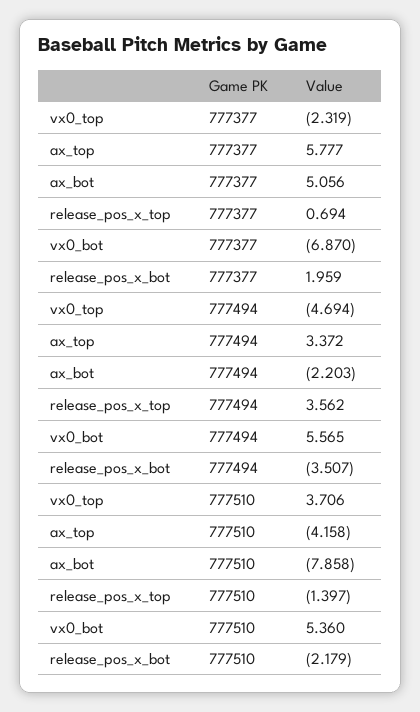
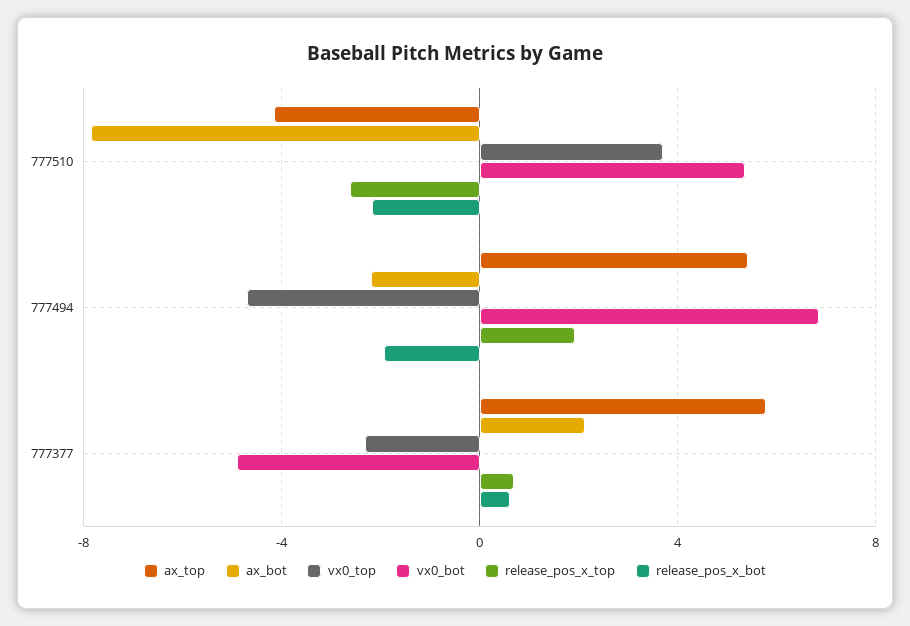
  {
    "vx0_top": {
      "777377": -2.319,
      "777494": -4.694,
      "777510": 3.706
    },
    "ax_top": {
      "777377": 5.777,
-     "777494": 3.372,
+     "777494": 5.5,
      "777510": -4.158
    },
    "ax_bot": {
-     "777377": 5.056,
+     "777377": 2,
      "777494": -2.203,
      "777510": -7.858
    },
    "release_pos_x_top": {
      "777377": 0.694,
-     "777494": 3.562,
+     "777494": 2,
-     "777510": -1.397
+     "777510": -2.5
    },
    "vx0_bot": {
-     "777377": -6.87,
+     "777377": -5,
-     "777494": 5.565,
+     "777494": 7,
      "777510": 5.36
    },
    "release_pos_x_bot": {
-     "777377": 1.959,
+     "777377": 0.5,
-     "777494": -3.507,
+     "777494": -2,
      "777510": -2.179
    }
  }

